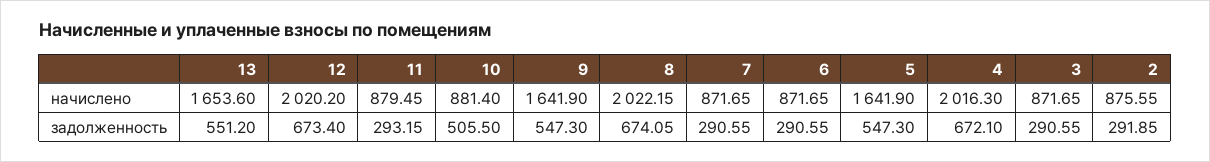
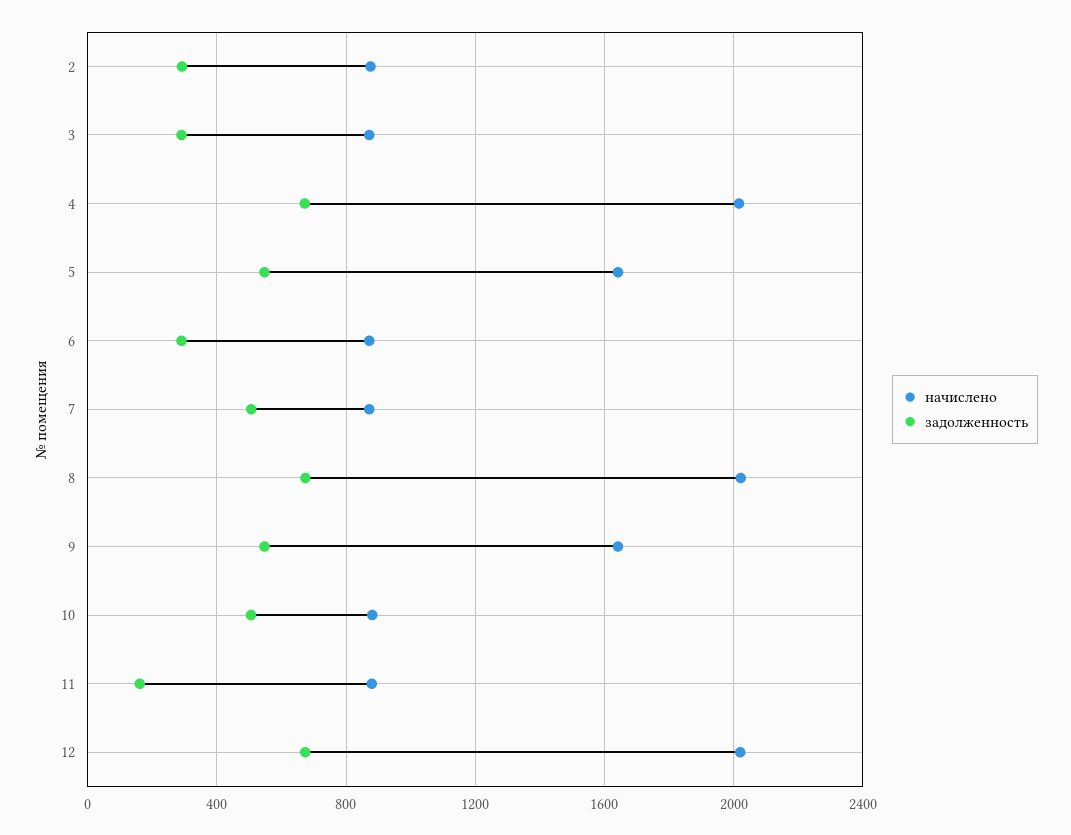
  {
    "начислено": {
-     "13": 1653.6,
      "12": 2020.2,
      "11": 879.45,
      "10": 881.4,
      "9": 1641.9,
      "8": 2022.15,
      "7": 871.65,
      "6": 871.65,
      "5": 1641.9,
      "4": 2016.3,
      "3": 871.65,
      "2": 875.55
    },
    "задолженность": {
-     "13": 551.2,
      "12": 673.4,
-     "11": 293.15,
+     "11": 150,
      "10": 505.5,
      "9": 547.3,
      "8": 674.05,
-     "7": 290.55,
+     "7": 500,
      "6": 290.55,
      "5": 547.3,
      "4": 672.1,
      "3": 290.55,
      "2": 291.85
    }
  }

